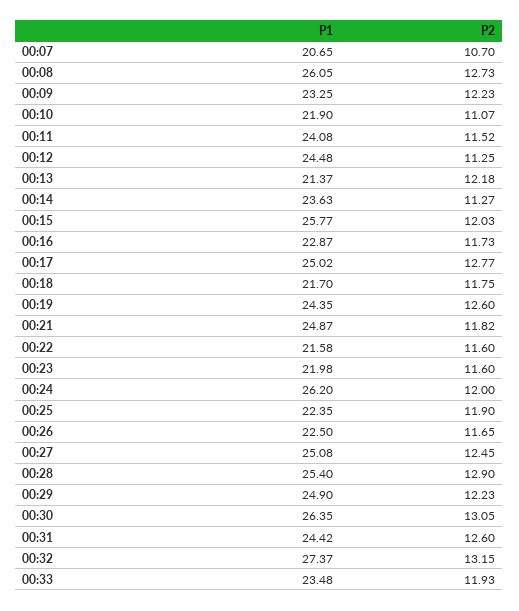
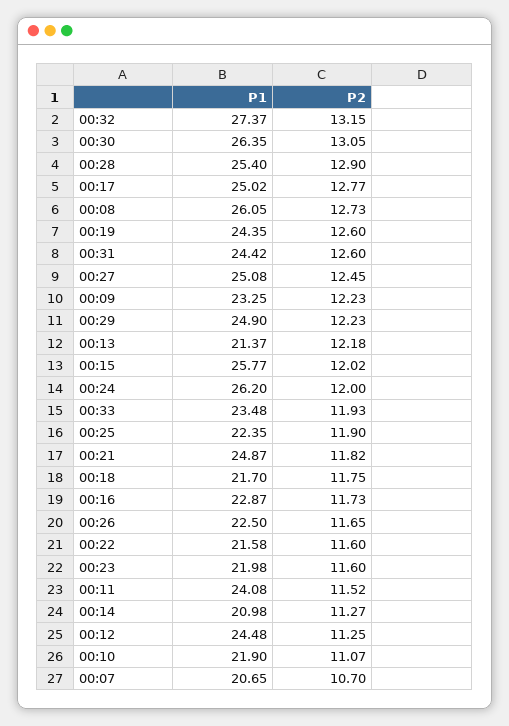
  {
    "P1": {
      "00:07": 20.65,
      "00:08": 26.05,
      "00:09": 23.25,
      "00:10": 21.9,
      "00:11": 24.08,
      "00:12": 24.48,
      "00:13": 21.37,
-     "00:14": 23.63,
+     "00:14": 20.98,
      "00:15": 25.77,
      "00:16": 22.87,
      "00:17": 25.02,
      "00:18": 21.7,
      "00:19": 24.35,
      "00:21": 24.87,
      "00:22": 21.58,
      "00:23": 21.98,
      "00:24": 26.2,
      "00:25": 22.35,
      "00:26": 22.5,
      "00:27": 25.08,
      "00:28": 25.4,
      "00:29": 24.9,
      "00:30": 26.35,
      "00:31": 24.42,
      "00:32": 27.37,
      "00:33": 23.48
    },
    "P2": {
      "00:07": 10.7,
      "00:08": 12.73,
      "00:09": 12.23,
      "00:10": 11.07,
      "00:11": 11.52,
      "00:12": 11.25,
      "00:13": 12.18,
      "00:14": 11.27,
-     "00:15": 12.03,
+     "00:15": 12.02,
      "00:16": 11.73,
      "00:17": 12.77,
      "00:18": 11.75,
      "00:19": 12.6,
      "00:21": 11.82,
      "00:22": 11.6,
      "00:23": 11.6,
      "00:24": 12,
      "00:25": 11.9,
      "00:26": 11.65,
      "00:27": 12.45,
      "00:28": 12.9,
      "00:29": 12.23,
      "00:30": 13.05,
      "00:31": 12.6,
      "00:32": 13.15,
      "00:33": 11.93
    }
  }

